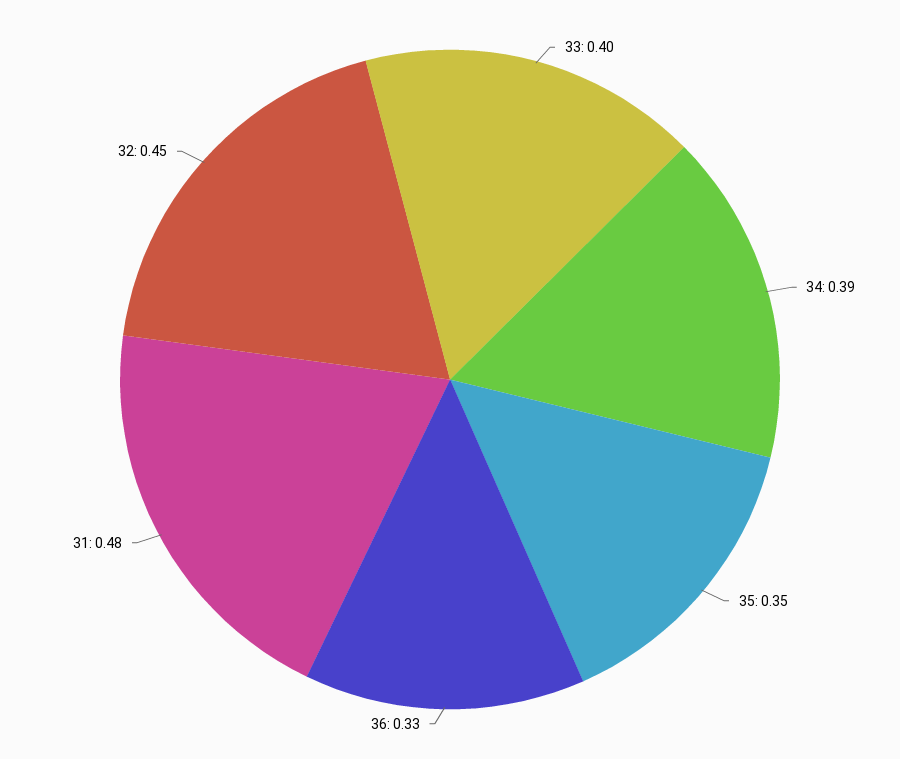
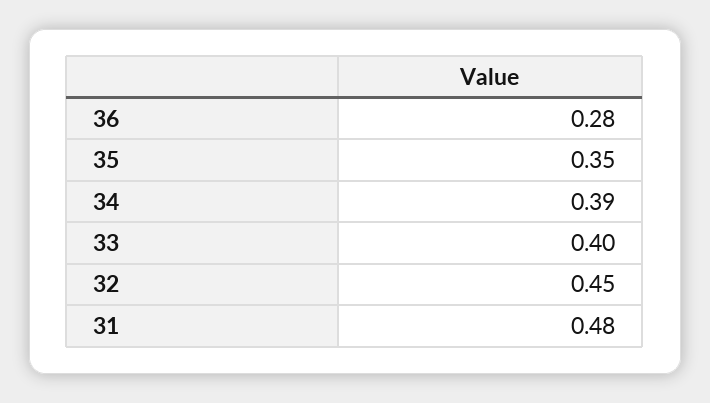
  {
    "33": 0.4,
    "34": 0.39,
    "35": 0.35,
-   "36": 0.33,
+   "36": 0.28,
    "31": 0.48,
    "32": 0.45
  }

